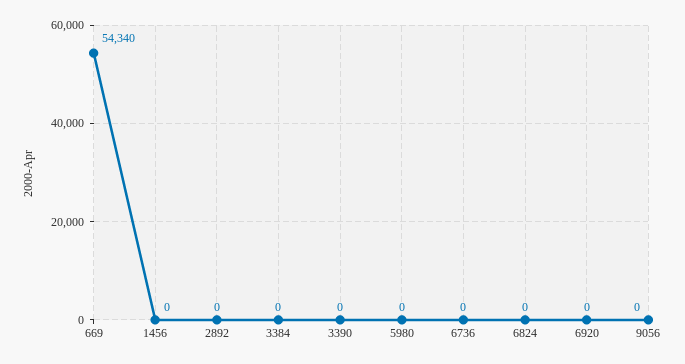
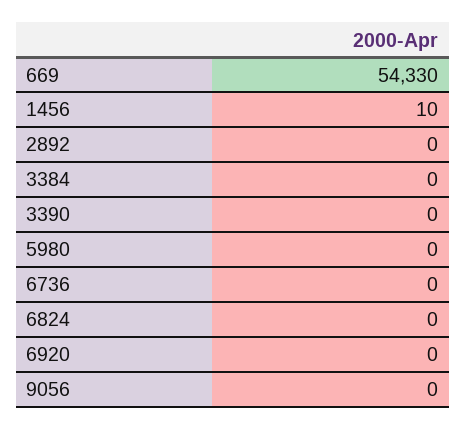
  {
-   "669": 54340,
+   "669": 54330,
-   "1456": 0,
+   "1456": 10,
    "2892": 0,
    "3384": 0,
    "3390": 0,
    "5980": 0,
    "6736": 0,
    "6824": 0,
    "6920": 0,
    "9056": 0
  }

